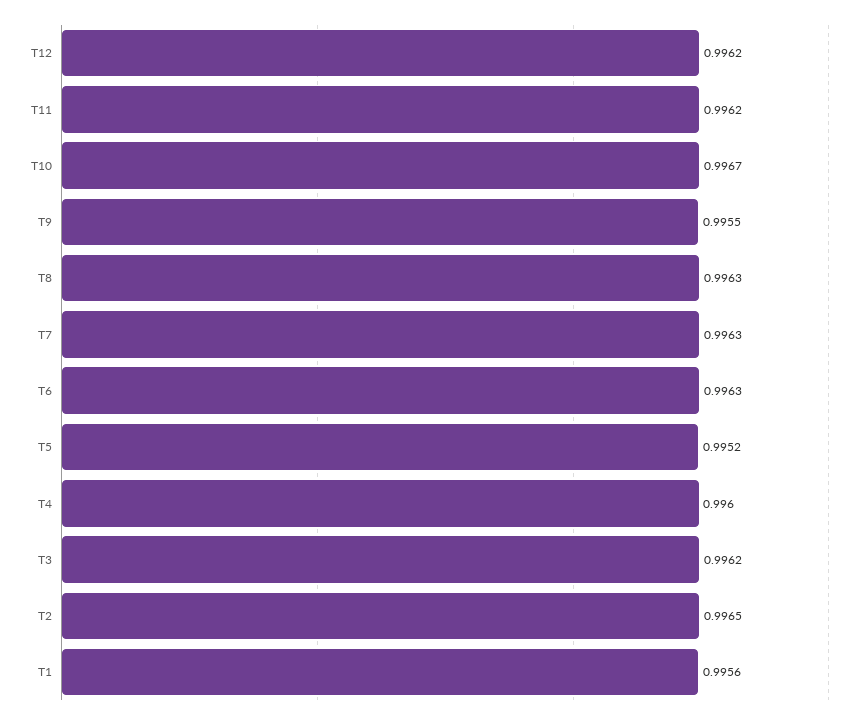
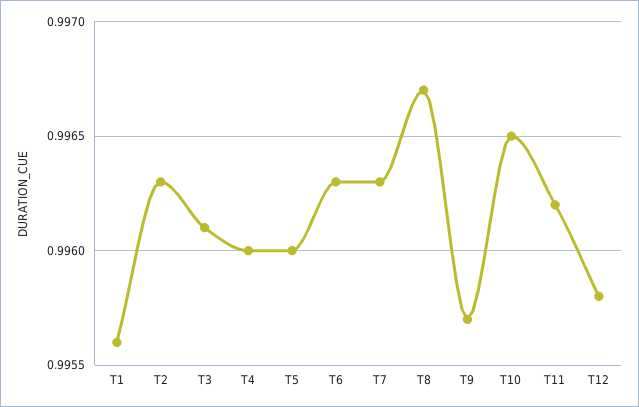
  {
-   "T12": 0.9962,
+   "T12": 0.9958,
    "T11": 0.9962,
-   "T10": 0.9967,
+   "T10": 0.9965,
-   "T9": 0.9955,
+   "T9": 0.9957,
-   "T8": 0.9963,
+   "T8": 0.9967,
    "T7": 0.9963,
    "T6": 0.9963,
-   "T5": 0.9952,
+   "T5": 0.996,
    "T4": 0.996,
-   "T3": 0.9962,
+   "T3": 0.9961,
-   "T2": 0.9965,
+   "T2": 0.9963,
    "T1": 0.9956
  }

